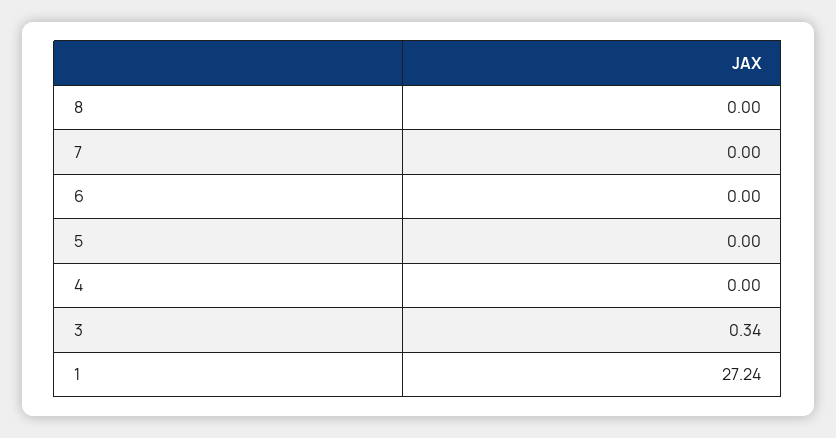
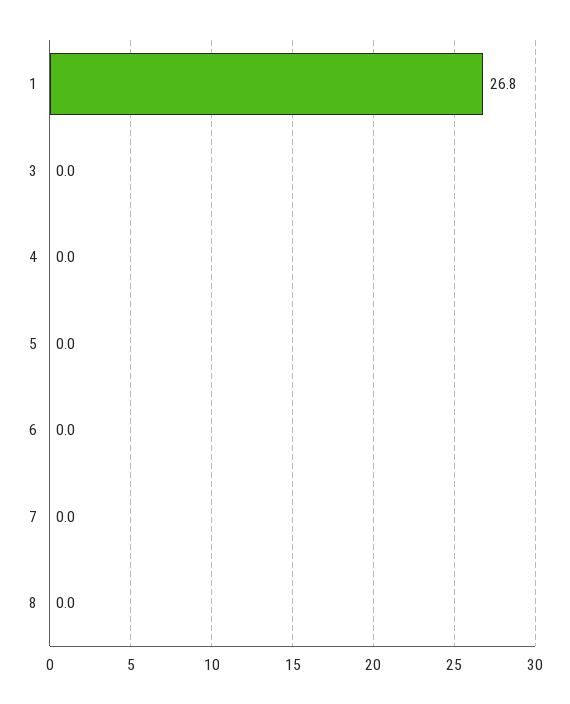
  {
    "8": 0,
    "7": 0,
    "6": 0,
    "5": 0,
    "4": 0,
-   "3": 0.34,
+   "3": 0,
-   "1": 27.24
+   "1": 26.8
  }

